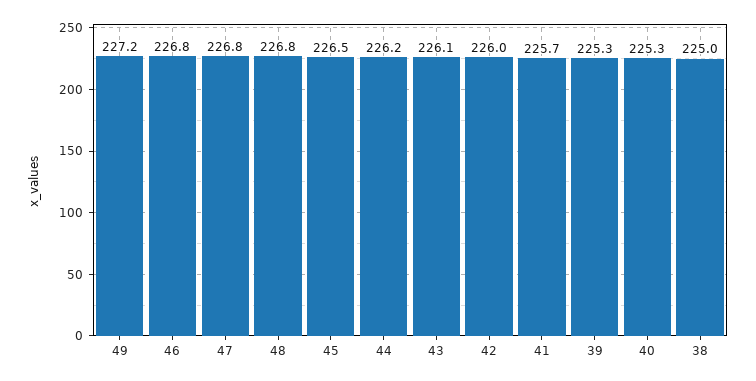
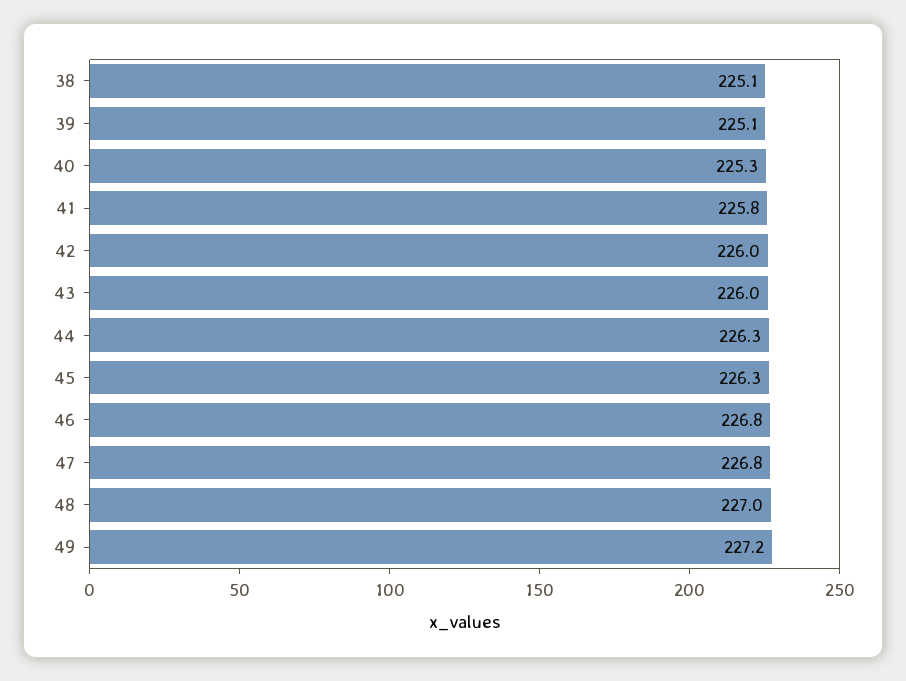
  {
    "49": 227.2,
    "46": 226.8,
    "47": 226.8,
-   "48": 226.8,
+   "48": 227,
-   "45": 226.5,
+   "45": 226.3,
-   "44": 226.2,
+   "44": 226.3,
-   "43": 226.1,
+   "43": 226,
    "42": 226,
-   "41": 225.7,
+   "41": 225.8,
-   "39": 225.3,
+   "39": 225.1,
    "40": 225.3,
-   "38": 225
+   "38": 225.1
  }

